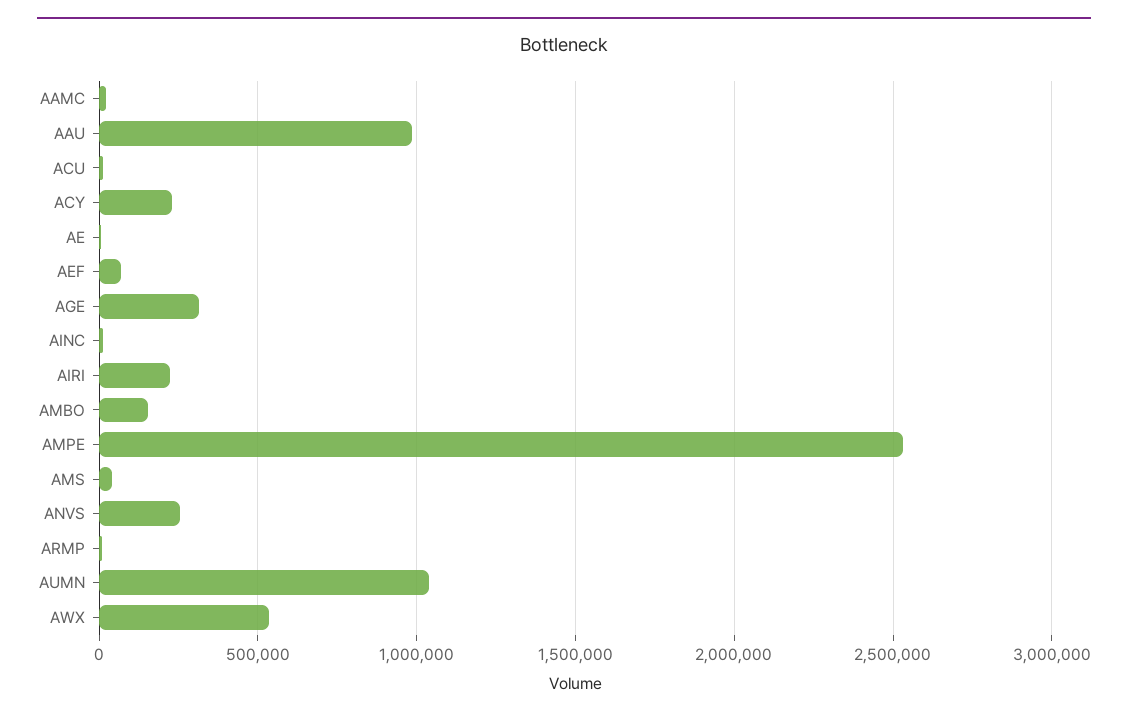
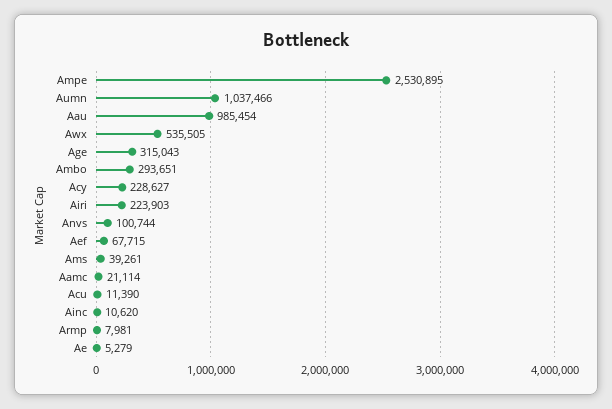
  {
    "AAMC": 21114,
    "AAU": 985454,
    "ACU": 11390,
    "ACY": 228627,
    "AE": 5279,
    "AEF": 67715,
    "AGE": 315043,
    "AINC": 10620,
    "AIRI": 223903,
-   "AMBO": 150000,
+   "AMBO": 293651,
    "AMPE": 2530895,
    "AMS": 39261,
-   "ANVS": 250000,
+   "ANVS": 100744,
    "ARMP": 7981,
    "AUMN": 1037466,
    "AWX": 535505
  }

